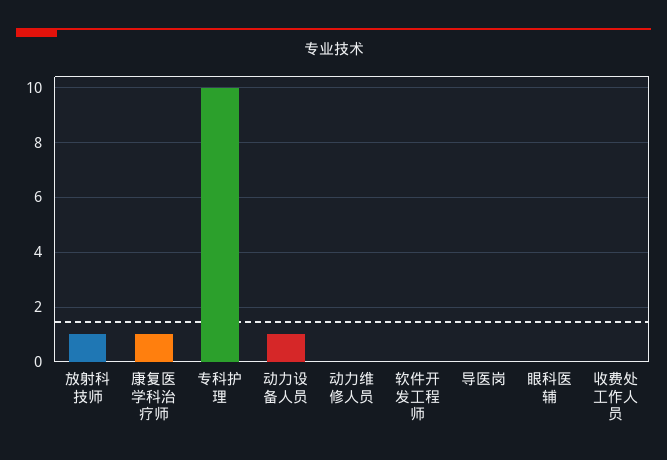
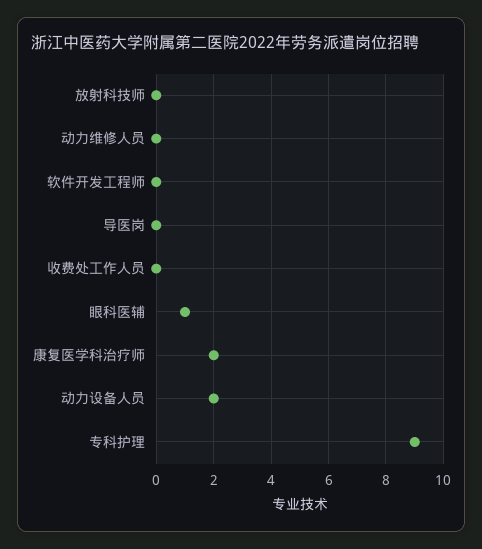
  {
-   "放射科技师": 1,
+   "放射科技师": 0,
-   "康复医学科治疗师": 1,
+   "康复医学科治疗师": 2,
-   "专科护理": 10,
+   "专科护理": 9,
-   "动力设备人员": 1,
+   "动力设备人员": 2,
    "动力维修人员": 0,
    "软件开发工程师": 0,
    "导医岗": 0,
-   "眼科医辅": 0,
+   "眼科医辅": 1,
    "收费处工作人员": 0
  }

